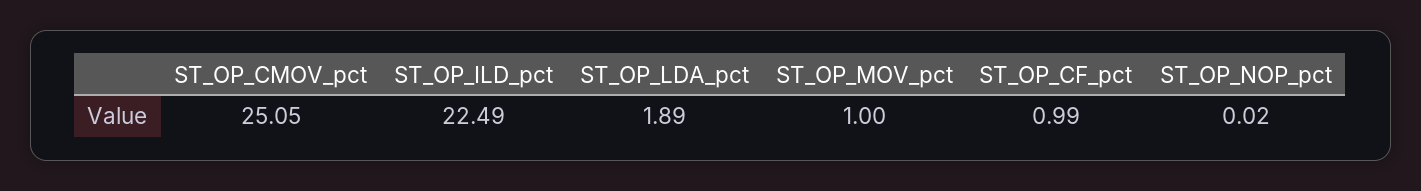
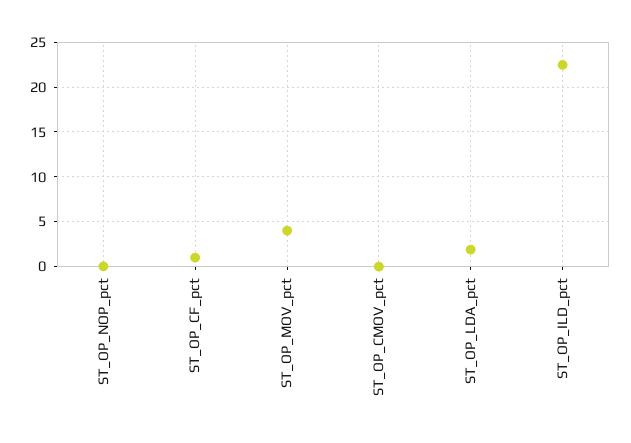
  {
-   "ST_OP_CMOV_pct": 25.05,
+   "ST_OP_CMOV_pct": 0,
    "ST_OP_ILD_pct": 22.49,
    "ST_OP_LDA_pct": 1.89,
-   "ST_OP_MOV_pct": 1,
+   "ST_OP_MOV_pct": 4,
    "ST_OP_CF_pct": 0.99,
    "ST_OP_NOP_pct": 0.02
  }

